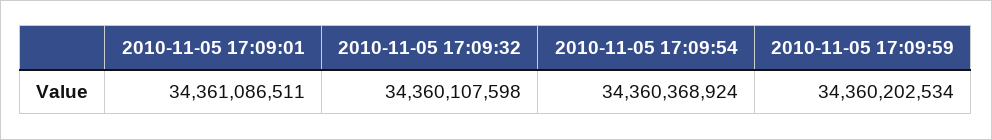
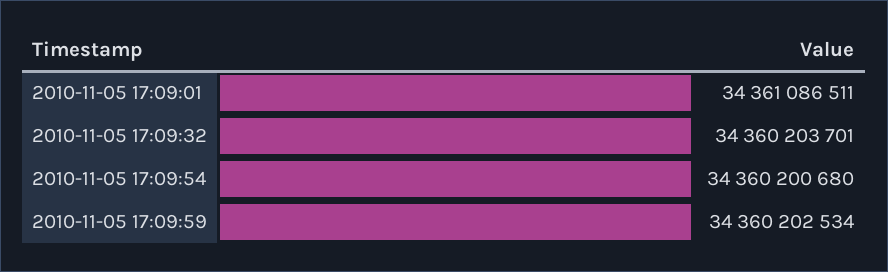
  {
    "2010-11-05 17:09:01": 34361086511,
-   "2010-11-05 17:09:32": 34360107598,
+   "2010-11-05 17:09:32": 34360203701,
-   "2010-11-05 17:09:54": 34360368924,
+   "2010-11-05 17:09:54": 34360200680,
    "2010-11-05 17:09:59": 34360202534
  }

